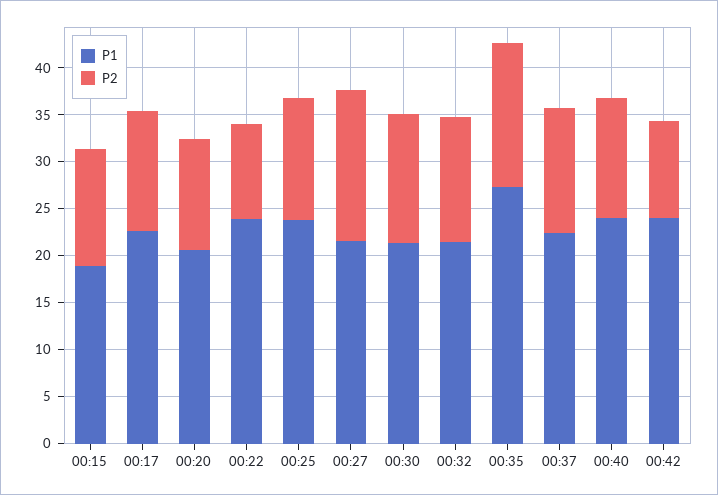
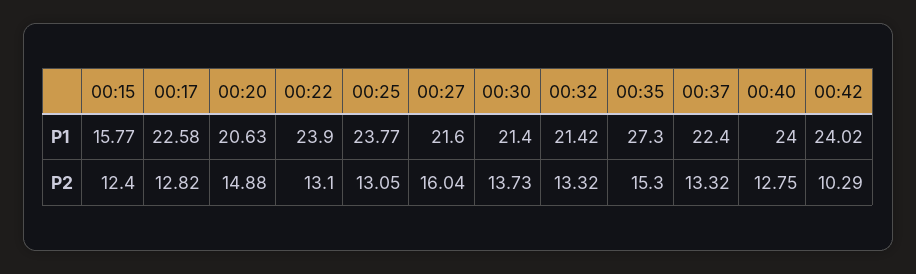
  {
    "P1": {
-     "00:15": 19,
+     "00:15": 15.77,
      "00:17": 22.58,
      "00:20": 20.63,
      "00:22": 23.9,
      "00:25": 23.77,
      "00:27": 21.6,
      "00:30": 21.4,
      "00:32": 21.42,
      "00:35": 27.3,
      "00:37": 22.4,
      "00:40": 24,
      "00:42": 24.02
    },
    "P2": {
      "00:15": 12.4,
      "00:17": 12.82,
-     "00:20": 12,
+     "00:20": 14.88,
-     "00:22": 10,
+     "00:22": 13.1,
      "00:25": 13.05,
      "00:27": 16.04,
      "00:30": 13.73,
      "00:32": 13.32,
      "00:35": 15.3,
      "00:37": 13.32,
      "00:40": 12.75,
      "00:42": 10.29
    }
  }

